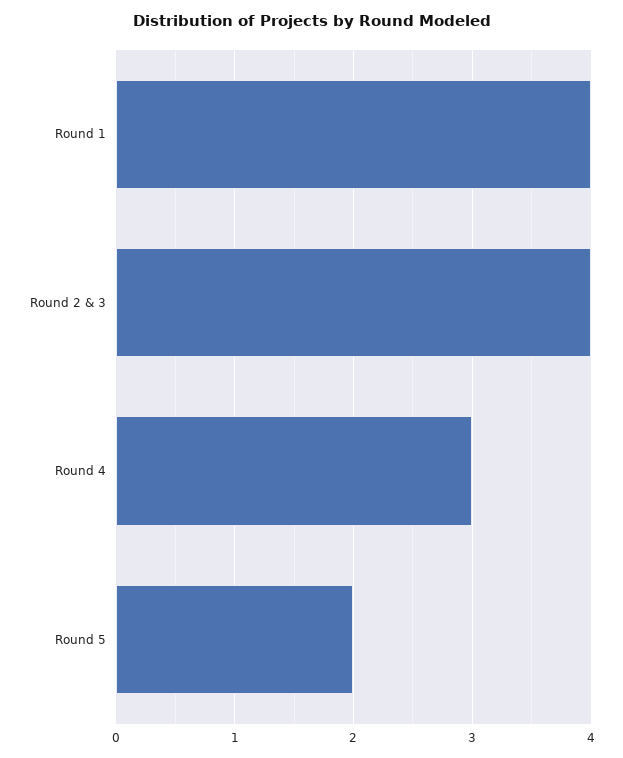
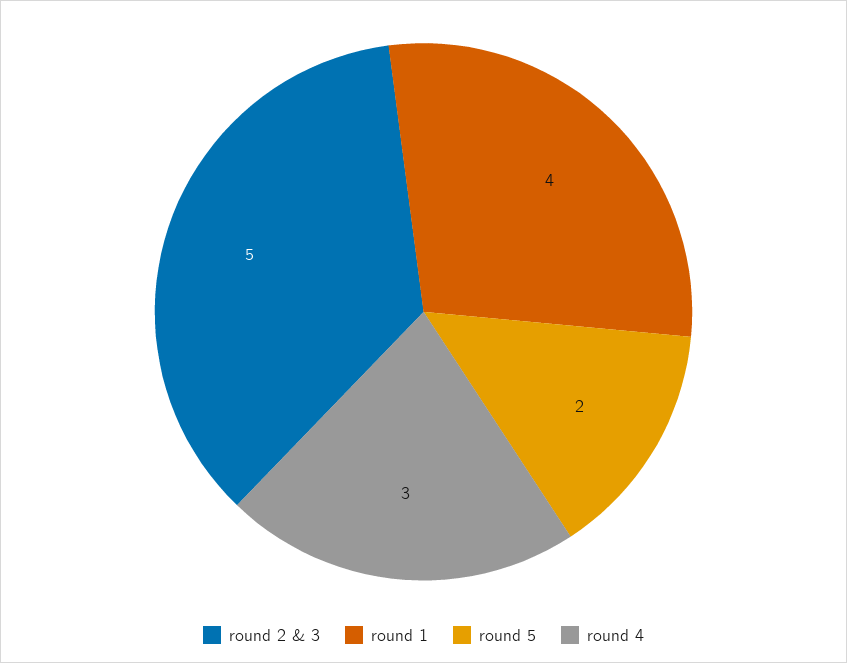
  {
    "Round 1": 4,
-   "Round 2 & 3": 4,
+   "Round 2 & 3": 5,
    "Round 4": 3,
    "Round 5": 2
  }

